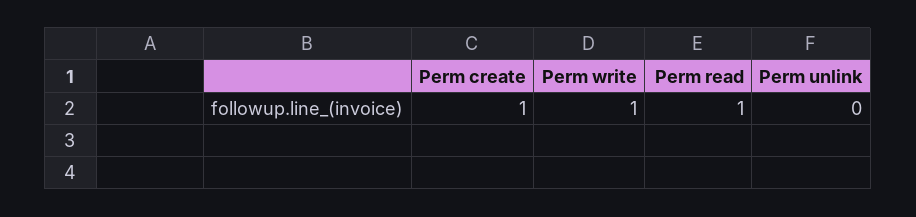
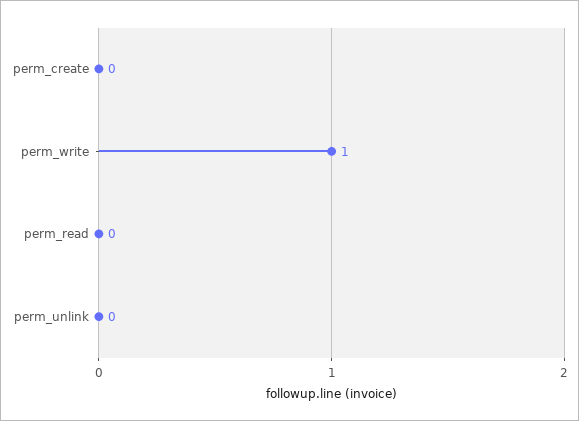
  {
-   "Perm create": 1,
+   "Perm create": 0,
    "Perm write": 1,
-   "Perm read": 1,
+   "Perm read": 0,
    "Perm unlink": 0
  }

